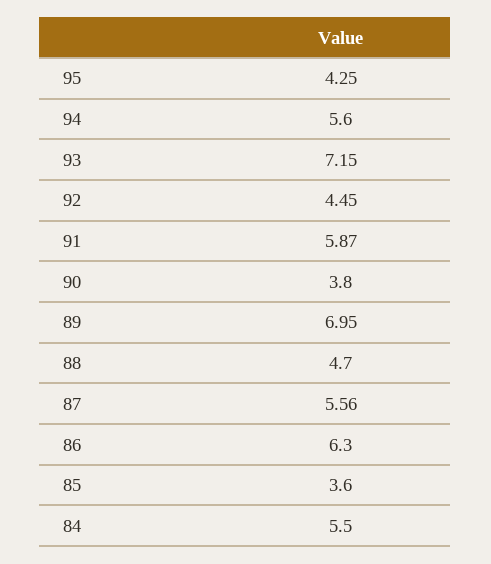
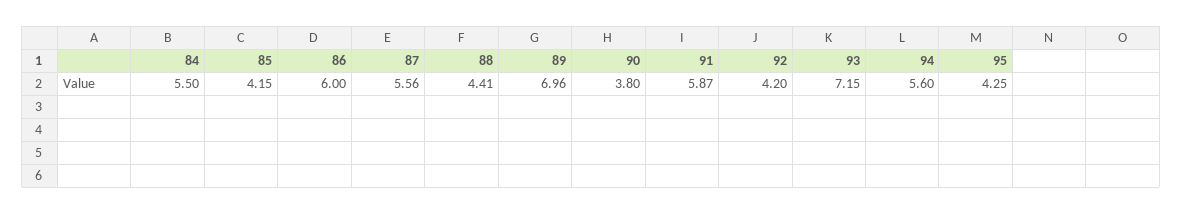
  {
    "95": 4.25,
    "94": 5.6,
    "93": 7.15,
-   "92": 4.45,
+   "92": 4.2,
    "91": 5.87,
    "90": 3.8,
-   "89": 6.95,
+   "89": 6.96,
-   "88": 4.7,
+   "88": 4.41,
    "87": 5.56,
-   "86": 6.3,
+   "86": 6,
-   "85": 3.6,
+   "85": 4.15,
    "84": 5.5
  }

